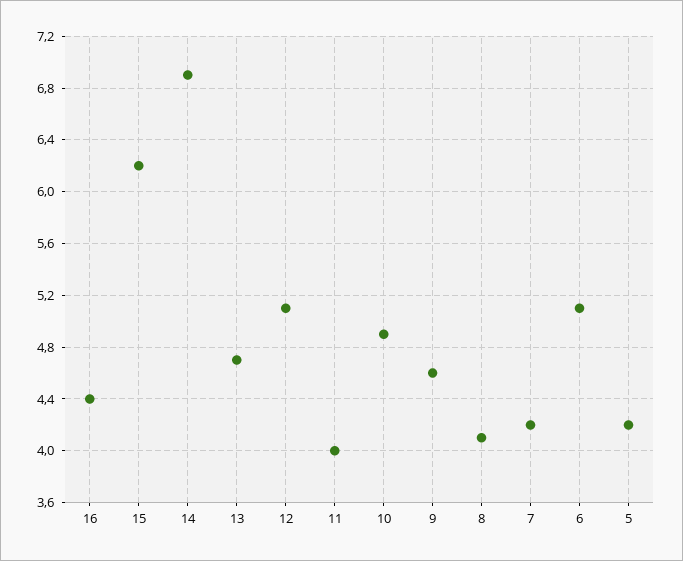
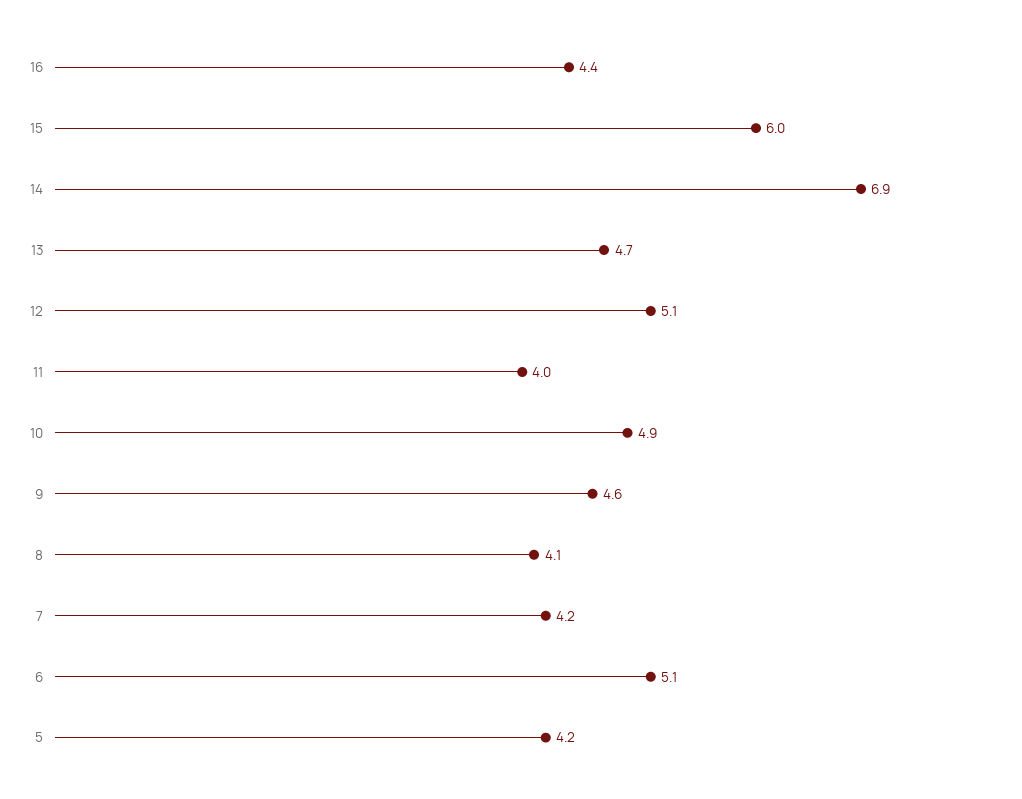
  {
    "16": 4.4,
-   "15": 6.2,
+   "15": 6,
    "14": 6.9,
    "13": 4.7,
    "12": 5.1,
    "11": 4,
    "10": 4.9,
    "9": 4.6,
    "8": 4.1,
    "7": 4.2,
    "6": 5.1,
    "5": 4.2
  }

